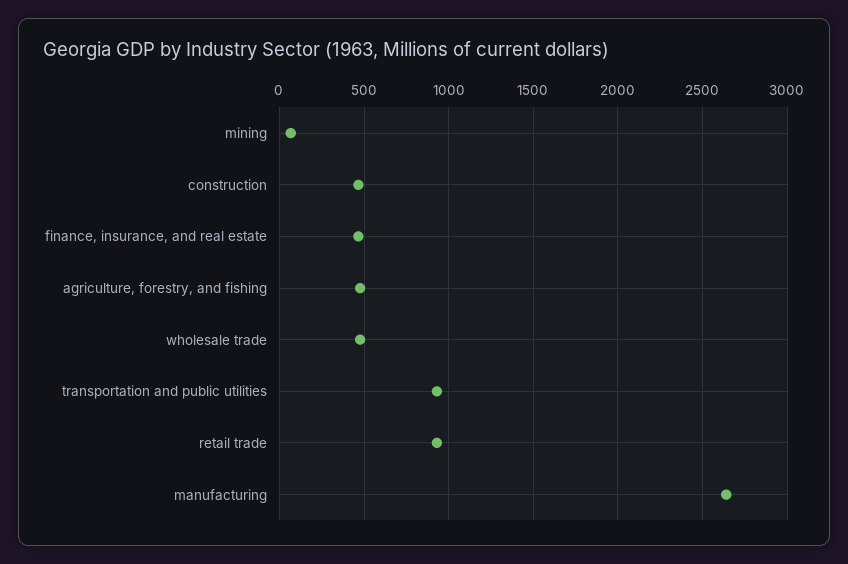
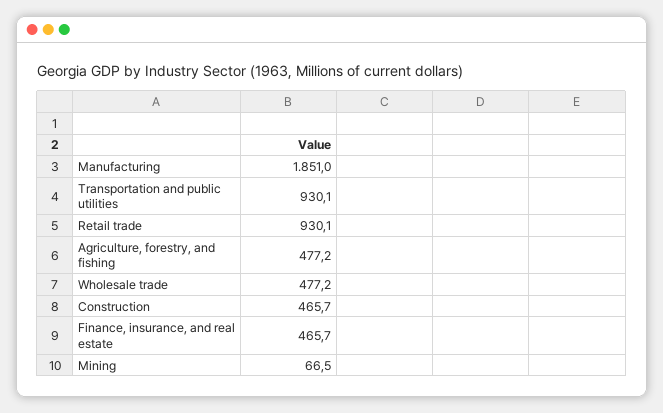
  {
    "mining": 66.5,
    "construction": 465.7,
    "finance, insurance, and real estate": 465.7,
    "agriculture, forestry, and fishing": 477.2,
    "wholesale trade": 477.2,
    "transportation and public utilities": 930.1,
    "retail trade": 930.1,
-   "manufacturing": 2650
+   "manufacturing": 1851
  }

